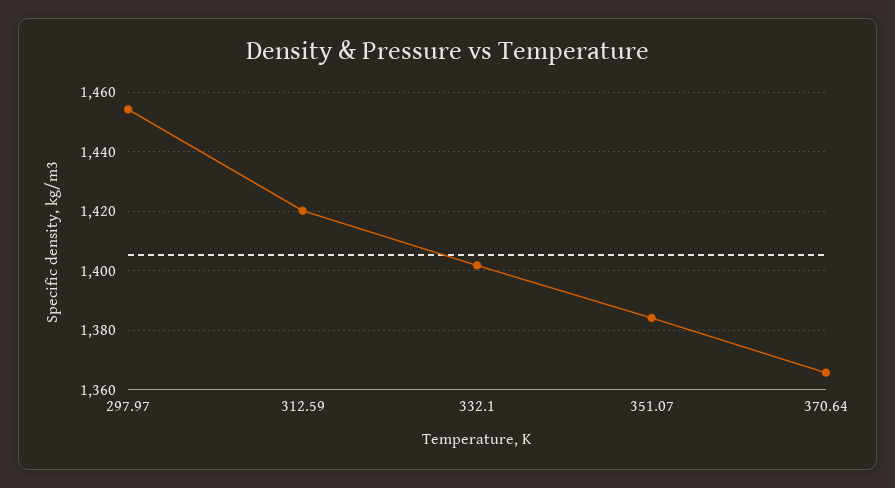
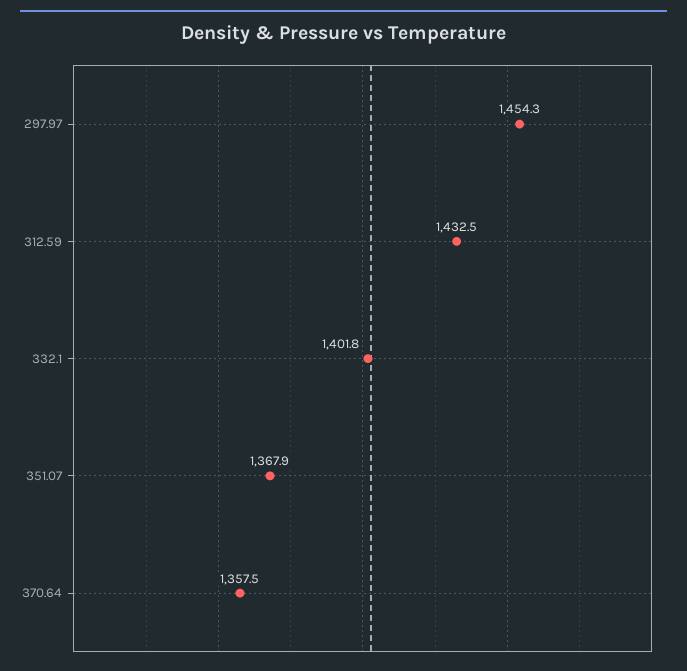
  {
    "297.97": 1454.3,
-   "312.59": 1420,
+   "312.59": 1432.5,
    "332.1": 1401.8,
-   "351.07": 1385,
+   "351.07": 1367.9,
-   "370.64": 1365
+   "370.64": 1357.5
  }

